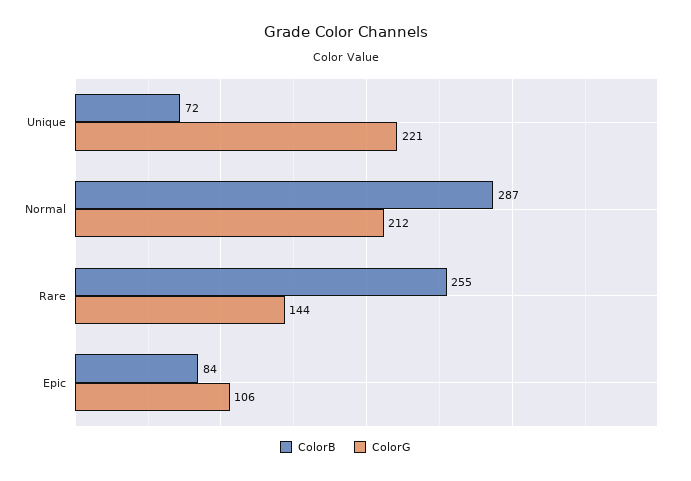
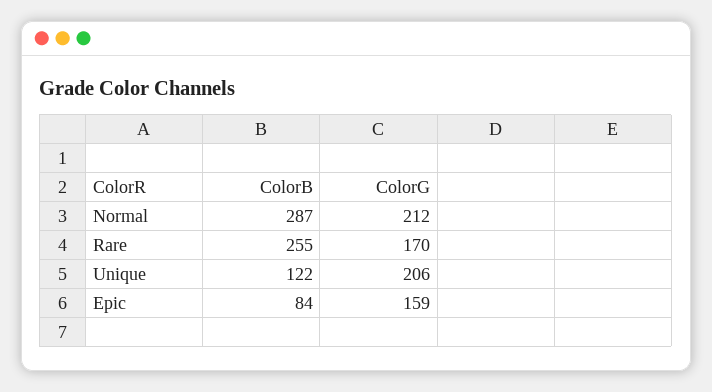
  {
    "ColorB": {
-     "Unique": 72,
+     "Unique": 122,
      "Normal": 287,
      "Rare": 255,
      "Epic": 84
    },
    "ColorG": {
-     "Unique": 221,
+     "Unique": 206,
      "Normal": 212,
-     "Rare": 144,
+     "Rare": 170,
-     "Epic": 106
+     "Epic": 159
    }
  }

